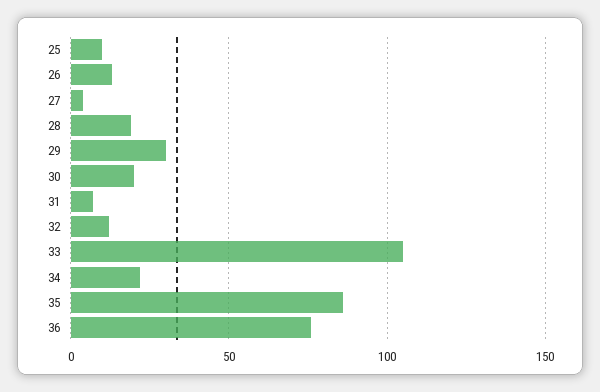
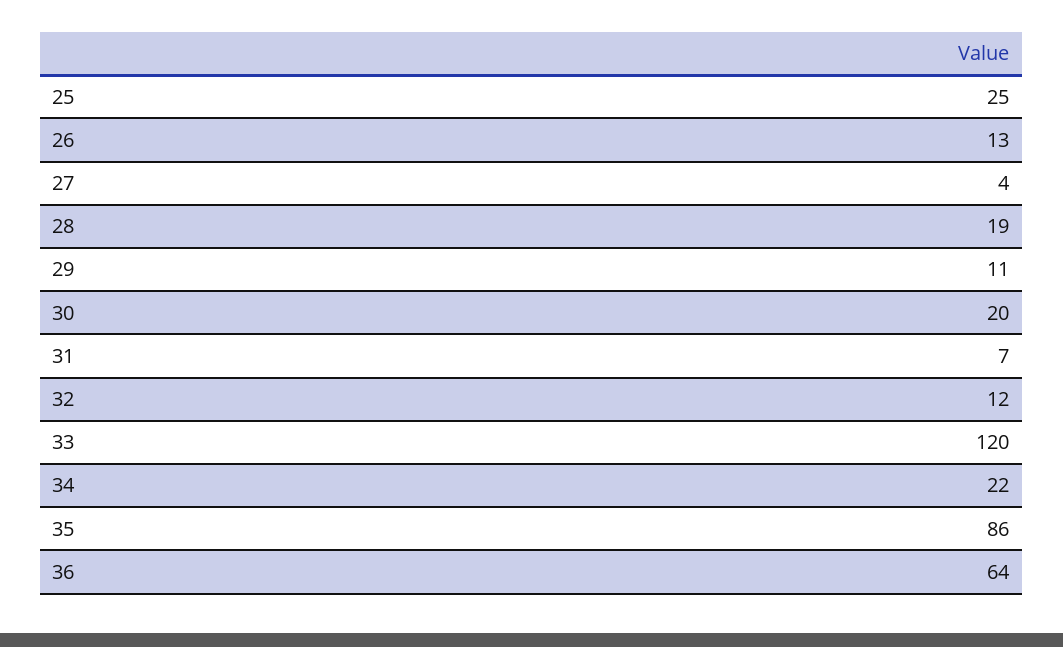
  {
-   "25": 10,
+   "25": 25,
    "26": 13,
    "27": 4,
    "28": 19,
-   "29": 30,
+   "29": 11,
    "30": 20,
    "31": 7,
    "32": 12,
-   "33": 105,
+   "33": 120,
    "34": 22,
    "35": 86,
-   "36": 75
+   "36": 64
  }

